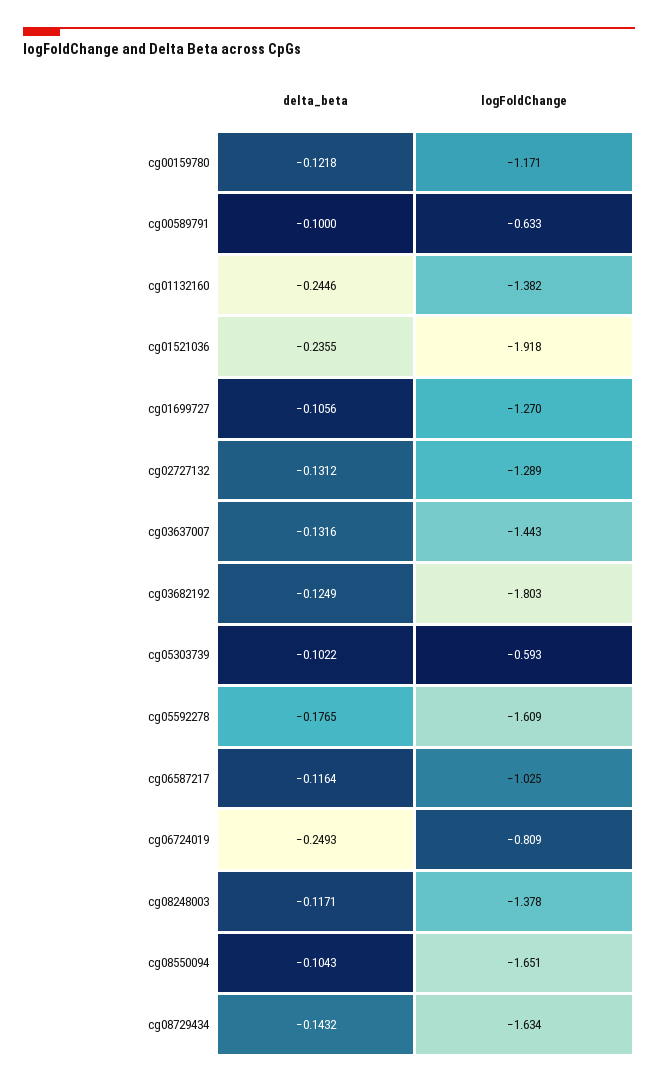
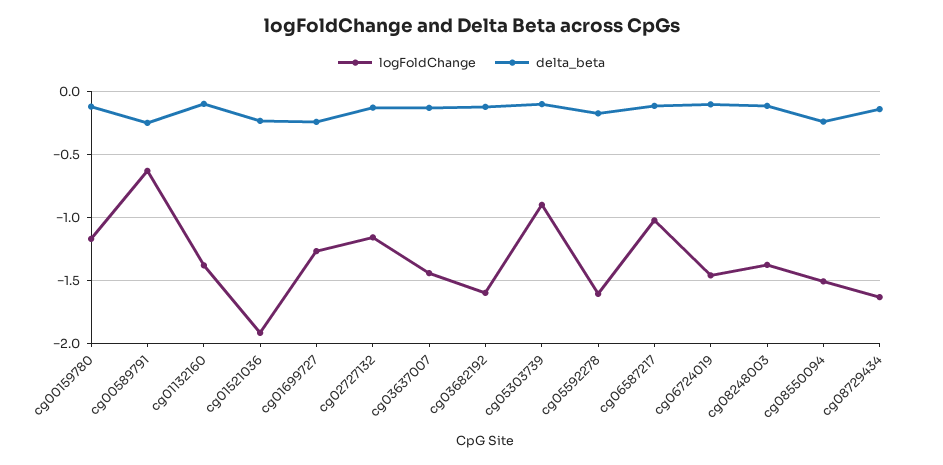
  {
    "delta_beta": {
      "cg00159780": -0.1218,
-     "cg00589791": -0.1,
+     "cg00589791": -0.25,
-     "cg01132160": -0.2446,
+     "cg01132160": -0.1,
      "cg01521036": -0.2355,
-     "cg01699727": -0.1056,
+     "cg01699727": -0.25,
      "cg02727132": -0.1312,
      "cg03637007": -0.1316,
      "cg03682192": -0.1249,
      "cg05303739": -0.1022,
      "cg05592278": -0.1765,
      "cg06587217": -0.1164,
-     "cg06724019": -0.2493,
+     "cg06724019": -0.1,
      "cg08248003": -0.1171,
-     "cg08550094": -0.1043,
+     "cg08550094": -0.25,
      "cg08729434": -0.1432
    },
    "logFoldChange": {
      "cg00159780": -1.171,
      "cg00589791": -0.633,
      "cg01132160": -1.382,
      "cg01521036": -1.918,
      "cg01699727": -1.27,
-     "cg02727132": -1.289,
+     "cg02727132": -1.15,
      "cg03637007": -1.443,
-     "cg03682192": -1.803,
+     "cg03682192": -1.6,
-     "cg05303739": -0.593,
+     "cg05303739": -0.9,
      "cg05592278": -1.609,
      "cg06587217": -1.025,
-     "cg06724019": -0.809,
+     "cg06724019": -1.45,
      "cg08248003": -1.378,
-     "cg08550094": -1.651,
+     "cg08550094": -1.5,
      "cg08729434": -1.634
    }
  }

